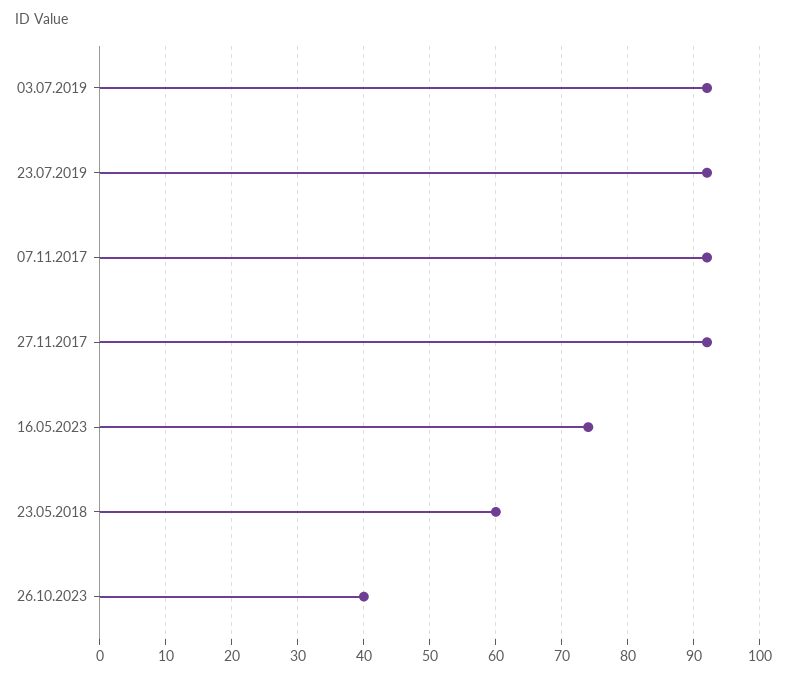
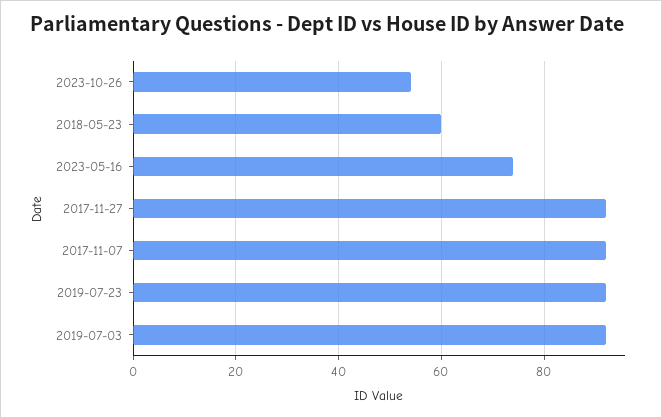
  {
    "03.07.2019": 92,
    "23.07.2019": 92,
    "07.11.2017": 92,
    "27.11.2017": 92,
    "16.05.2023": 74,
    "23.05.2018": 60,
-   "26.10.2023": 40
+   "26.10.2023": 55
  }

